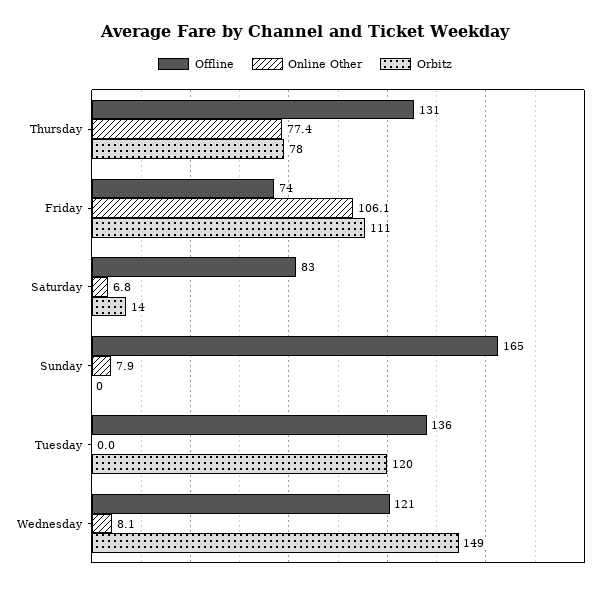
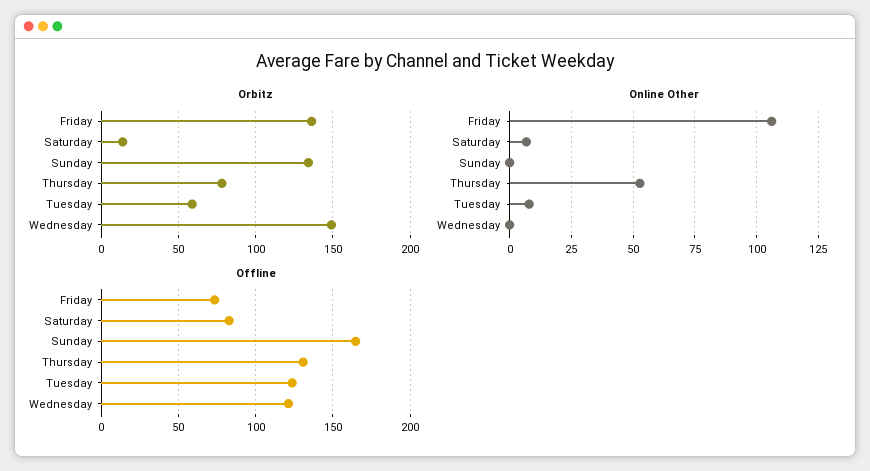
  {
    "Offline": {
      "Thursday": 131,
      "Friday": 74,
      "Saturday": 83,
      "Sunday": 165,
-     "Tuesday": 136,
+     "Tuesday": 125,
      "Wednesday": 121
    },
    "Online Other": {
-     "Thursday": 77.4,
+     "Thursday": 52.5,
      "Friday": 106.1,
      "Saturday": 6.8,
-     "Sunday": 7.9,
+     "Sunday": 0,
-     "Tuesday": 0,
+     "Tuesday": 7.5,
-     "Wednesday": 8.1
+     "Wednesday": 0
    },
    "Orbitz": {
      "Thursday": 78,
-     "Friday": 111,
+     "Friday": 135,
      "Saturday": 14,
-     "Sunday": 0,
+     "Sunday": 135,
-     "Tuesday": 120,
+     "Tuesday": 60,
      "Wednesday": 149
    }
  }

